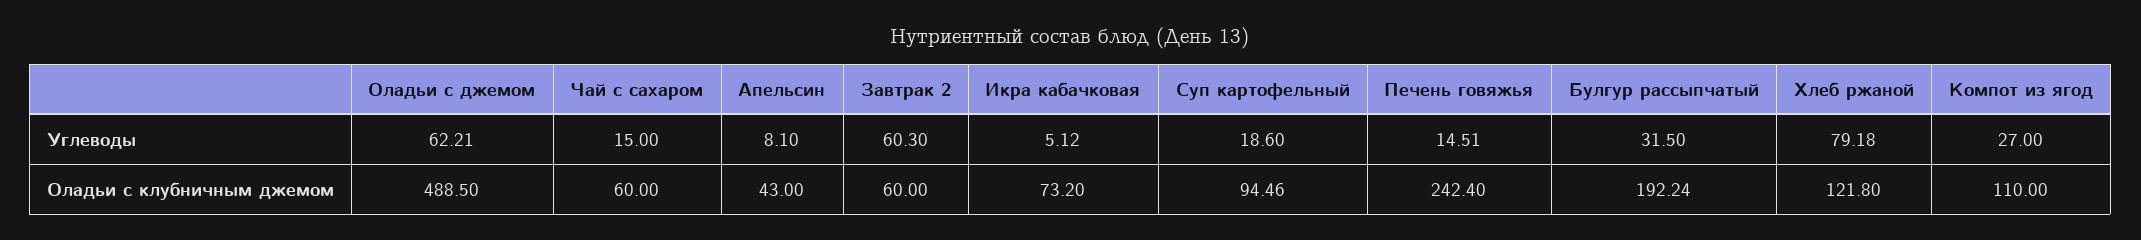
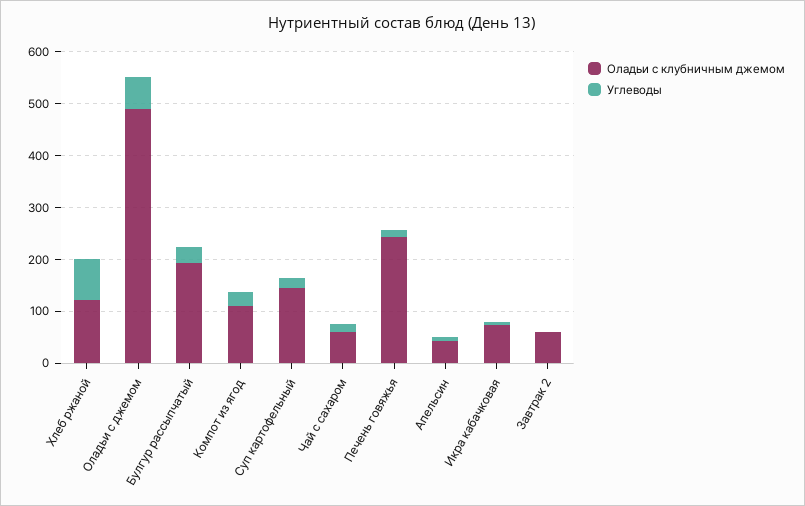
  {
    "Углеводы": {
      "Оладьи с джемом": 62.21,
      "Чай с сахаром": 15,
      "Апельсин": 8.1,
-     "Завтрак 2": 60.3,
+     "Завтрак 2": 0,
      "Икра кабачковая": 5.12,
      "Суп картофельный": 18.6,
      "Печень говяжья": 14.51,
      "Булгур рассыпчатый": 31.5,
      "Хлеб ржаной": 79.18,
      "Компот из ягод": 27
    },
    "Оладьи с клубничным джемом": {
      "Оладьи с джемом": 488.5,
      "Чай с сахаром": 60,
      "Апельсин": 43,
      "Завтрак 2": 60,
      "Икра кабачковая": 73.2,
-     "Суп картофельный": 94.46,
+     "Суп картофельный": 140,
      "Печень говяжья": 242.4,
      "Булгур рассыпчатый": 192.24,
      "Хлеб ржаной": 121.8,
      "Компот из ягод": 110
    }
  }

